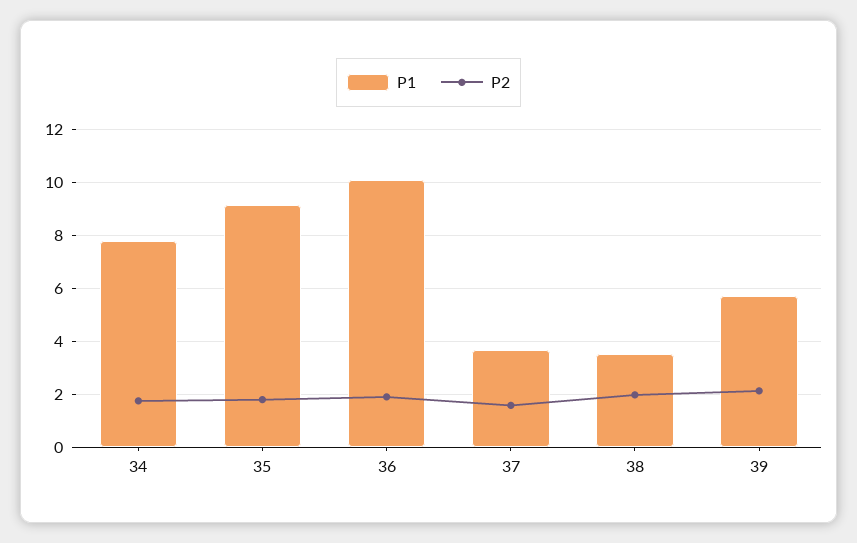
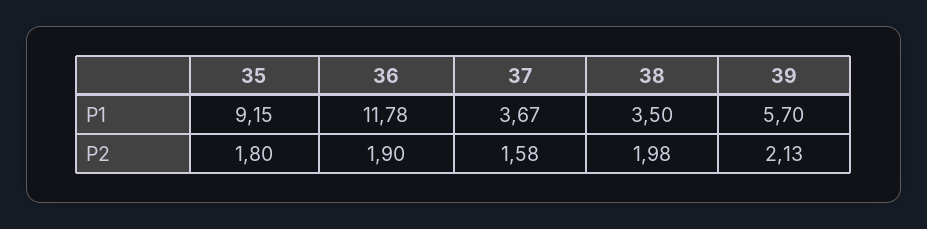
  {
    "P1": {
-     "34": 7.75,
      "35": 9.15,
-     "36": 10,
+     "36": 11.78,
      "37": 3.67,
      "38": 3.5,
      "39": 5.7
    },
    "P2": {
-     "34": 1.75,
      "35": 1.8,
      "36": 1.9,
      "37": 1.58,
      "38": 1.98,
      "39": 2.13
    }
  }

